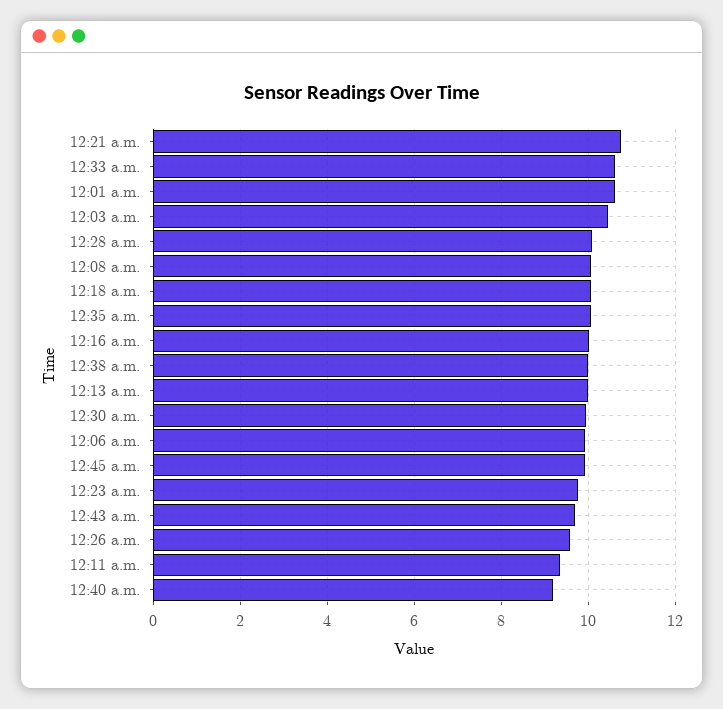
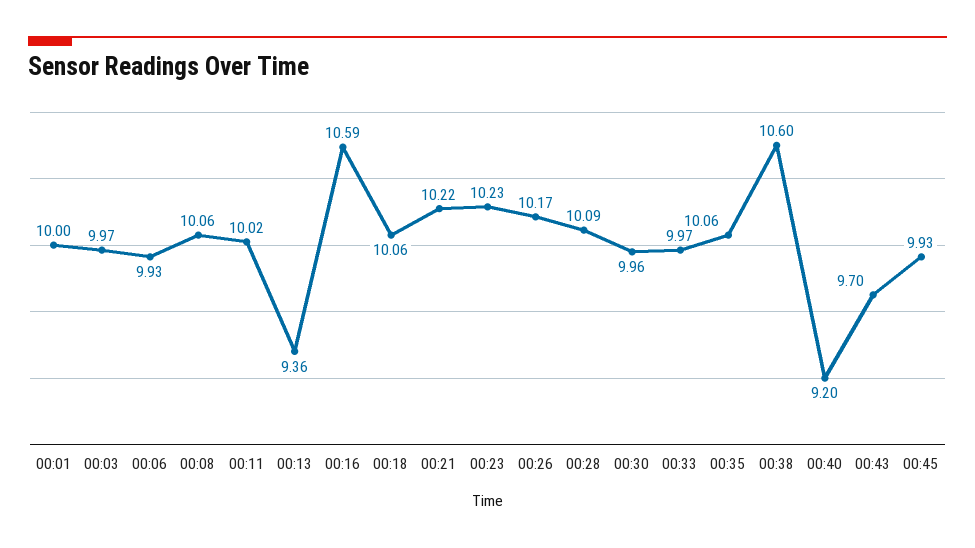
  {
-   "12:21 a.m.": 10.8,
+   "12:21 a.m.": 10.22,
-   "12:33 a.m.": 10.6,
+   "12:33 a.m.": 9.97,
-   "12:01 a.m.": 10.6,
+   "12:01 a.m.": 10,
-   "12:03 a.m.": 10.4,
+   "12:03 a.m.": 9.97,
    "12:28 a.m.": 10.09,
    "12:08 a.m.": 10.06,
    "12:18 a.m.": 10.06,
    "12:35 a.m.": 10.06,
-   "12:16 a.m.": 10,
+   "12:16 a.m.": 10.59,
-   "12:38 a.m.": 10,
+   "12:38 a.m.": 10.6,
-   "12:13 a.m.": 10,
+   "12:13 a.m.": 9.36,
    "12:30 a.m.": 9.96,
    "12:06 a.m.": 9.93,
    "12:45 a.m.": 9.93,
-   "12:23 a.m.": 9.8,
+   "12:23 a.m.": 10.23,
    "12:43 a.m.": 9.7,
-   "12:26 a.m.": 9.6,
+   "12:26 a.m.": 10.17,
-   "12:11 a.m.": 9.4,
+   "12:11 a.m.": 10.02,
    "12:40 a.m.": 9.2
  }

